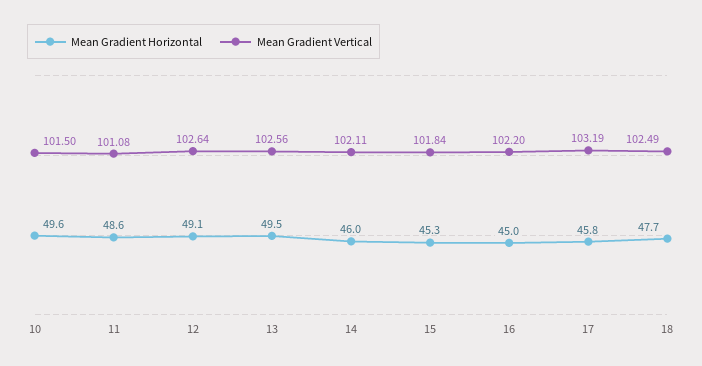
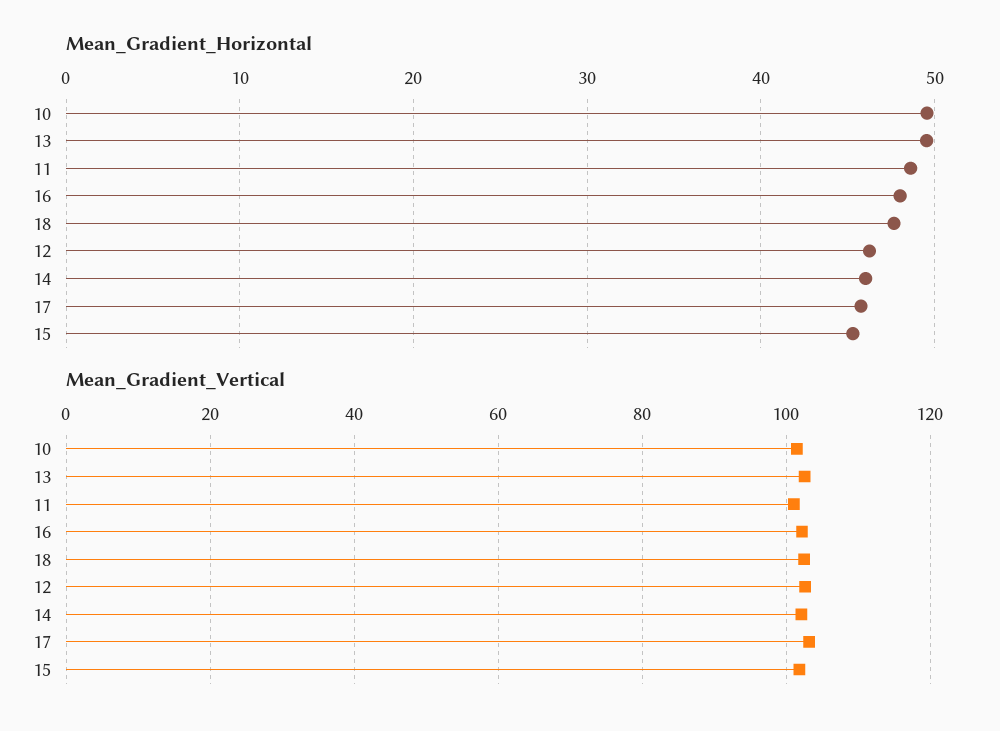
  {
    "Mean Gradient Horizontal": {
      "10": 49.6,
      "11": 48.6,
-     "12": 49.1,
+     "12": 46,
      "13": 49.5,
      "14": 46,
      "15": 45.3,
-     "16": 45,
+     "16": 48,
      "17": 45.8,
      "18": 47.7
    },
    "Mean Gradient Vertical": {
      "10": 101.5,
      "11": 101.08,
      "12": 102.64,
      "13": 102.56,
      "14": 102.11,
      "15": 101.84,
      "16": 102.2,
      "17": 103.19,
      "18": 102.49
    }
  }

